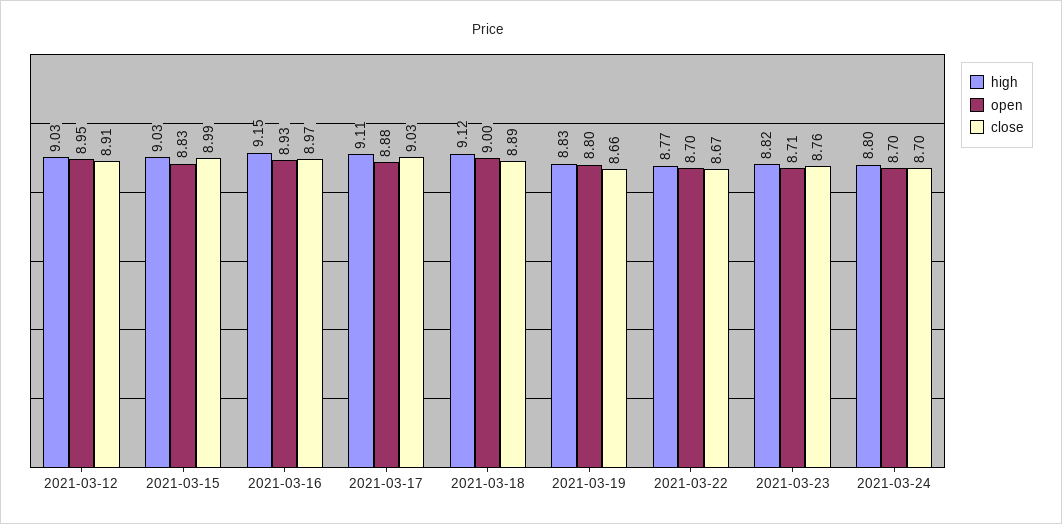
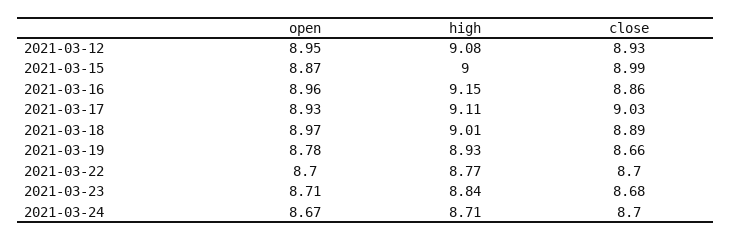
  {
    "high": {
-     "2021-03-12": 9.03,
+     "2021-03-12": 9.08,
-     "2021-03-15": 9.03,
+     "2021-03-15": 9,
      "2021-03-16": 9.15,
      "2021-03-17": 9.11,
-     "2021-03-18": 9.12,
+     "2021-03-18": 9.01,
-     "2021-03-19": 8.83,
+     "2021-03-19": 8.93,
      "2021-03-22": 8.77,
-     "2021-03-23": 8.82,
+     "2021-03-23": 8.84,
-     "2021-03-24": 8.8
+     "2021-03-24": 8.71
    },
    "open": {
      "2021-03-12": 8.95,
-     "2021-03-15": 8.83,
+     "2021-03-15": 8.87,
-     "2021-03-16": 8.93,
+     "2021-03-16": 8.96,
-     "2021-03-17": 8.88,
+     "2021-03-17": 8.93,
-     "2021-03-18": 9,
+     "2021-03-18": 8.97,
-     "2021-03-19": 8.8,
+     "2021-03-19": 8.78,
      "2021-03-22": 8.7,
      "2021-03-23": 8.71,
-     "2021-03-24": 8.7
+     "2021-03-24": 8.67
    },
    "close": {
-     "2021-03-12": 8.91,
+     "2021-03-12": 8.93,
      "2021-03-15": 8.99,
-     "2021-03-16": 8.97,
+     "2021-03-16": 8.86,
      "2021-03-17": 9.03,
      "2021-03-18": 8.89,
      "2021-03-19": 8.66,
-     "2021-03-22": 8.67,
+     "2021-03-22": 8.7,
-     "2021-03-23": 8.76,
+     "2021-03-23": 8.68,
      "2021-03-24": 8.7
    }
  }

